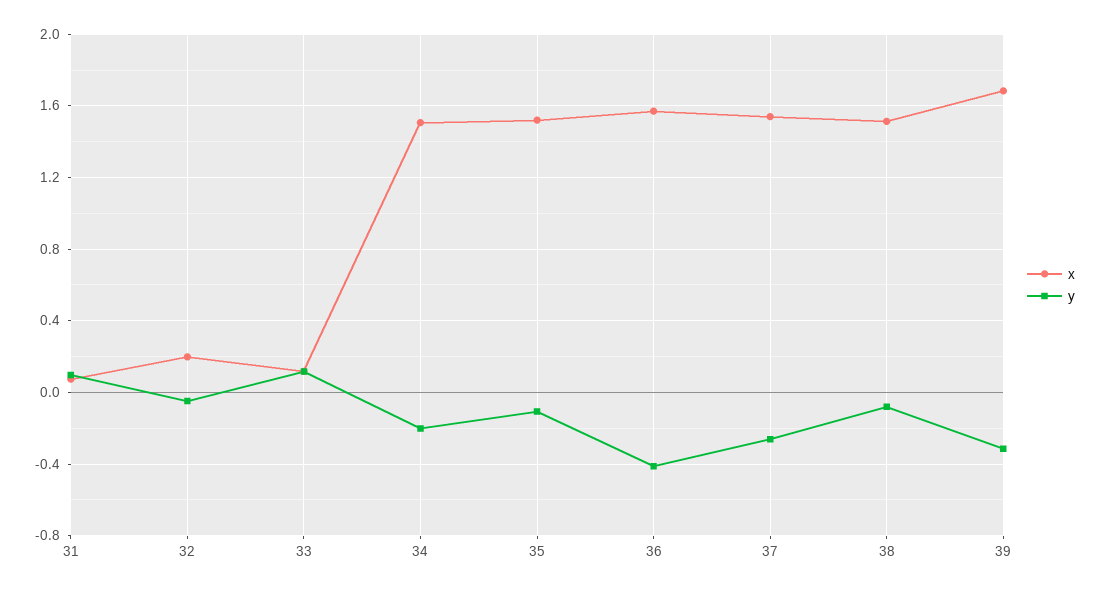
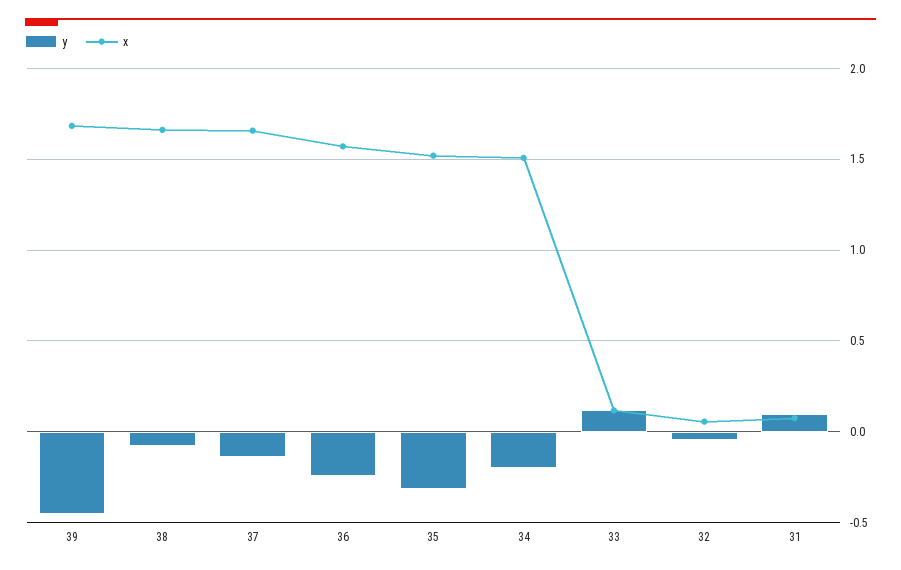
  {
    "x": {
      "31": 0.05,
-     "32": 0.2,
+     "32": 0.05,
      "33": 0.1,
      "34": 1.5,
      "35": 1.5,
      "36": 1.55,
-     "37": 1.55,
+     "37": 1.65,
-     "38": 1.5,
+     "38": 1.65,
      "39": 1.7
    },
    "y": {
      "31": 0.1,
      "32": -0.05,
      "33": 0.1,
      "34": -0.2,
-     "35": -0.1,
+     "35": -0.3,
-     "36": -0.4,
+     "36": -0.25,
-     "37": -0.25,
+     "37": -0.15,
      "38": -0.1,
-     "39": -0.3
+     "39": -0.45
    }
  }

